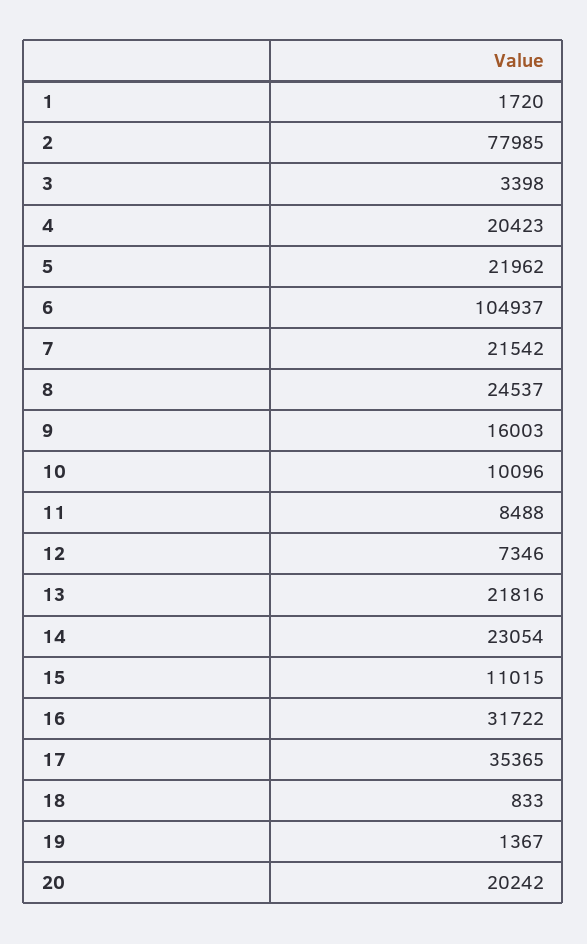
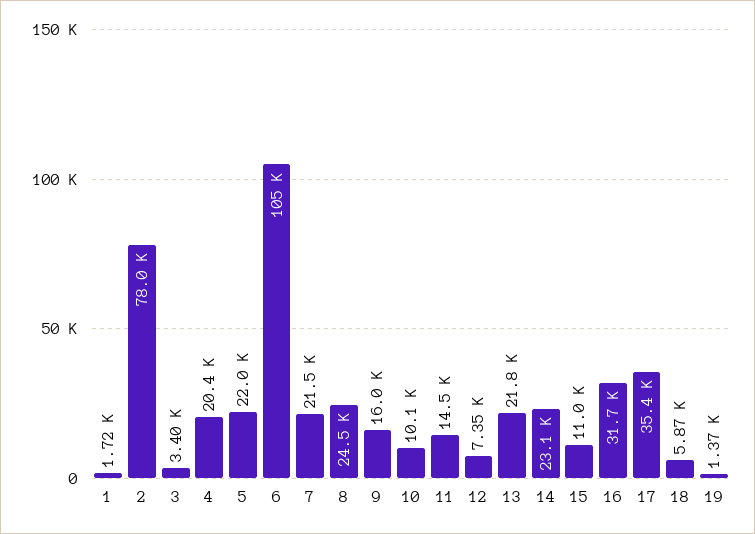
  {
    "1": 1720,
    "2": 77985,
    "3": 3398,
    "4": 20423,
    "5": 21962,
    "6": 104937,
    "7": 21542,
    "8": 24537,
    "9": 16003,
    "10": 10096,
-   "11": 8488,
+   "11": 14500,
    "12": 7346,
    "13": 21816,
    "14": 23054,
    "15": 11015,
    "16": 31722,
    "17": 35365,
-   "18": 833,
+   "18": 5870,
-   "19": 1367,
+   "19": 1367
-   "20": 20242
  }

